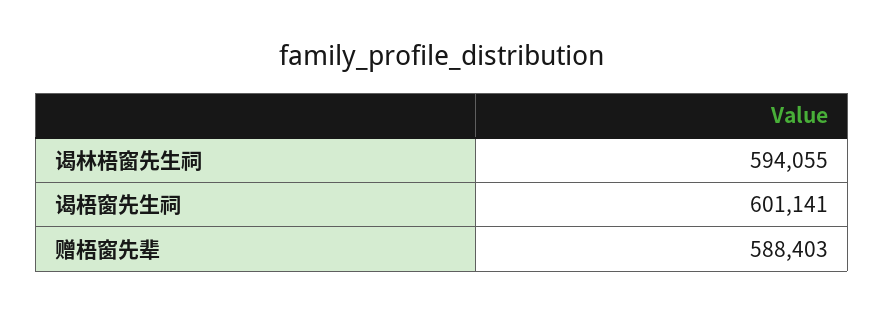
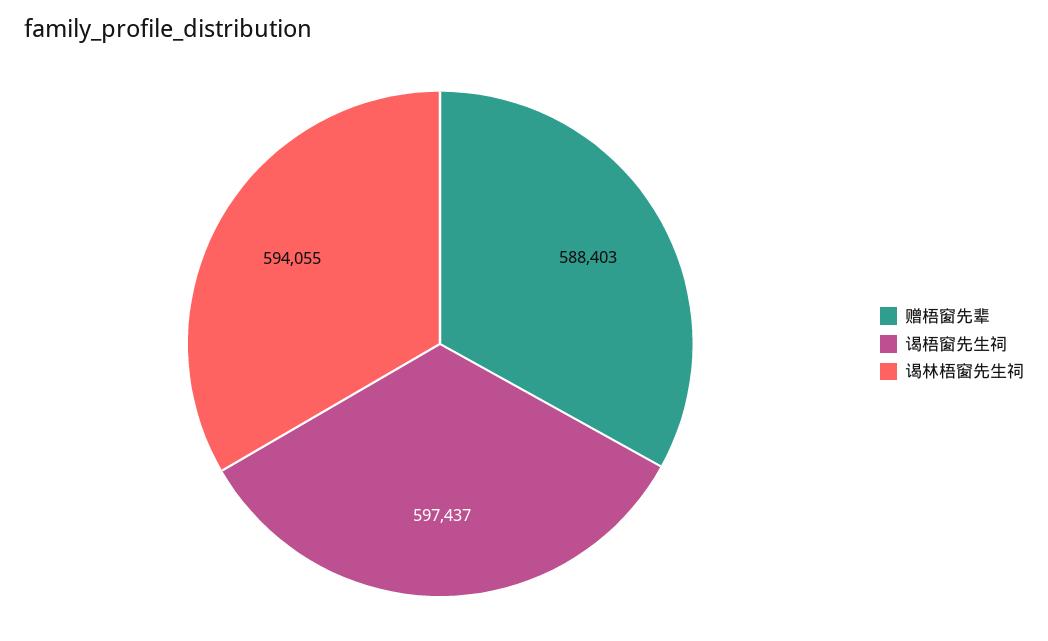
  {
    "谒林梧窗先生祠": 594055,
-   "谒梧窗先生祠": 601141,
+   "谒梧窗先生祠": 597437,
    "赠梧窗先辈": 588403
  }

